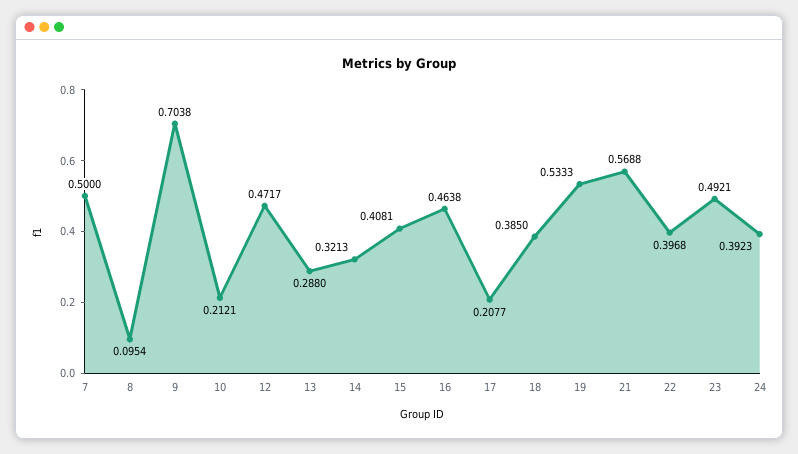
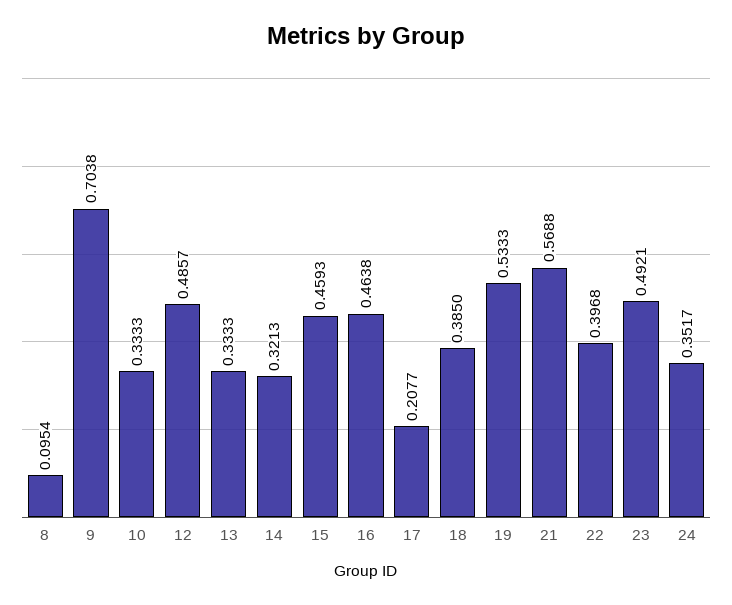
  {
-   "7": 0.5,
    "8": 0.0954,
    "9": 0.7038,
-   "10": 0.2121,
+   "10": 0.3333,
-   "12": 0.4717,
+   "12": 0.4857,
-   "13": 0.288,
+   "13": 0.3333,
    "14": 0.3213,
-   "15": 0.4081,
+   "15": 0.4593,
    "16": 0.4638,
    "17": 0.2077,
    "18": 0.385,
    "19": 0.5333,
    "21": 0.5688,
    "22": 0.3968,
    "23": 0.4921,
-   "24": 0.3923
+   "24": 0.3517
  }

